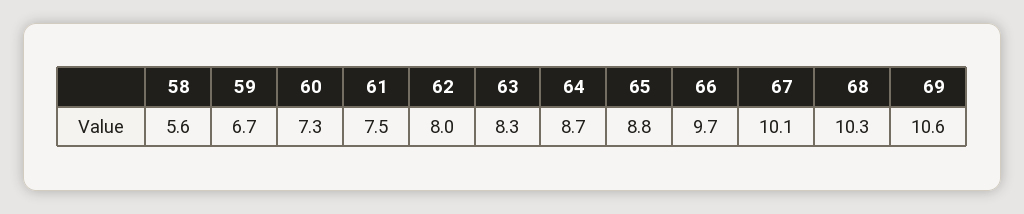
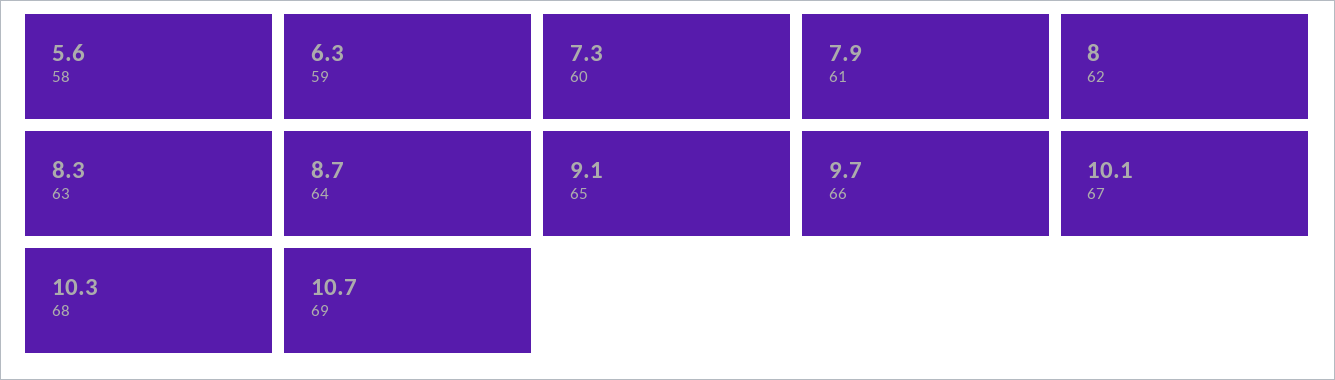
  {
    "58": 5.6,
-   "59": 6.7,
+   "59": 6.3,
    "60": 7.3,
-   "61": 7.5,
+   "61": 7.9,
    "62": 8,
    "63": 8.3,
    "64": 8.7,
-   "65": 8.8,
+   "65": 9.1,
    "66": 9.7,
    "67": 10.1,
    "68": 10.3,
-   "69": 10.6
+   "69": 10.7
  }

